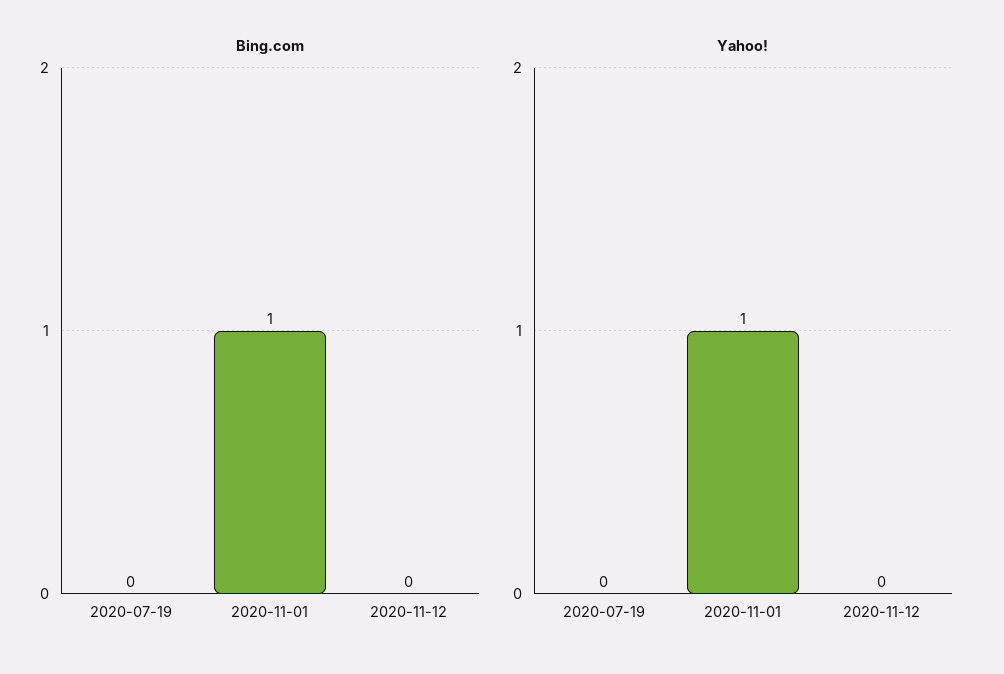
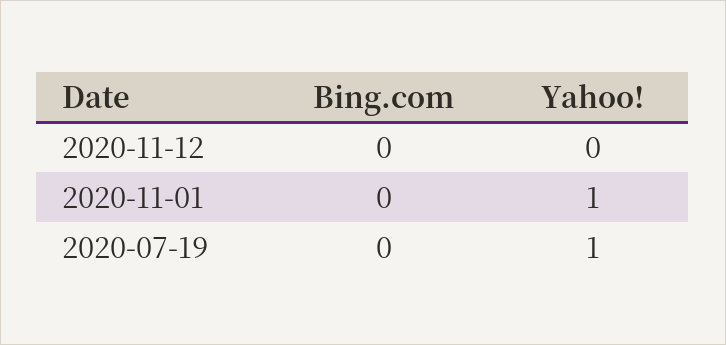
  {
    "Bing.com": {
      "2020-07-19": 0,
-     "2020-11-01": 1,
+     "2020-11-01": 0,
      "2020-11-12": 0
    },
    "Yahoo!": {
-     "2020-07-19": 0,
+     "2020-07-19": 1,
      "2020-11-01": 1,
      "2020-11-12": 0
    }
  }

